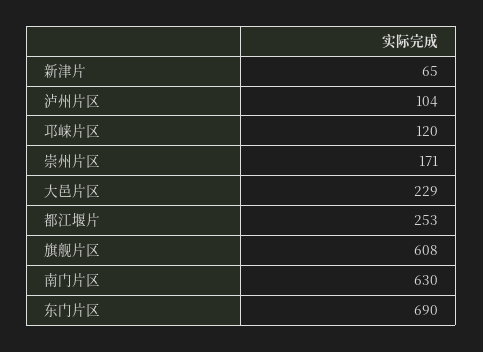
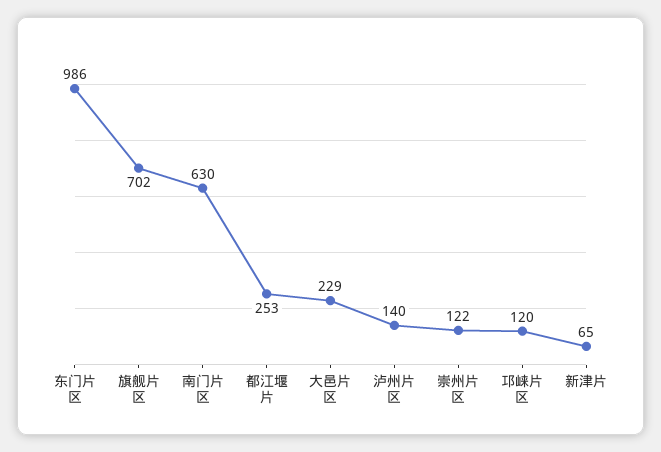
  {
    "新津片": 65,
-   "泸州片区": 104,
+   "泸州片区": 140,
    "邛崃片区": 120,
-   "崇州片区": 171,
+   "崇州片区": 122,
    "大邑片区": 229,
    "都江堰片": 253,
-   "旗舰片区": 608,
+   "旗舰片区": 702,
    "南门片区": 630,
-   "东门片区": 690
+   "东门片区": 986
  }

